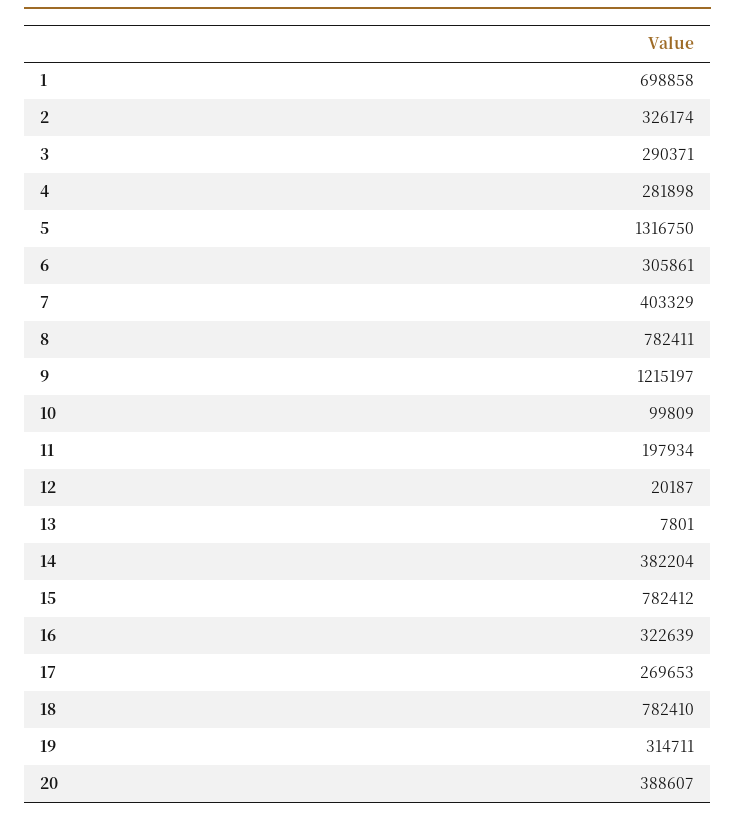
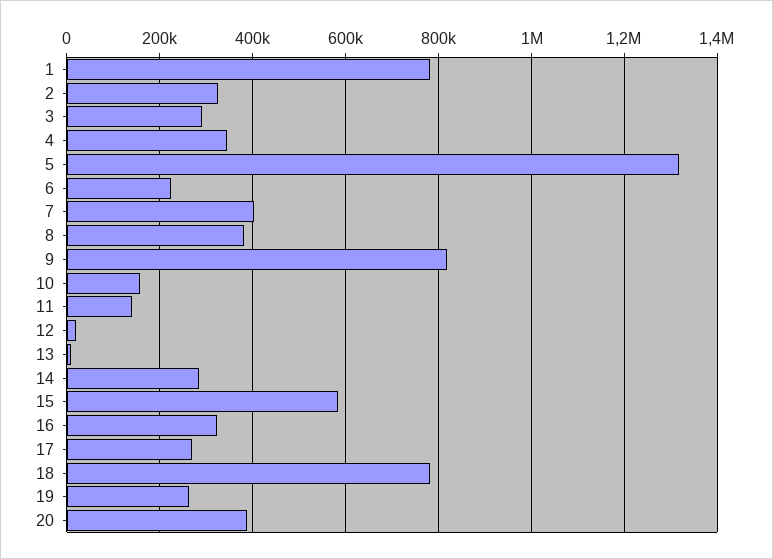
  {
-   "1": 698858,
+   "1": 780000,
    "2": 326174,
    "3": 290371,
-   "4": 281898,
+   "4": 340000,
    "5": 1316750,
-   "6": 305861,
+   "6": 220000,
    "7": 403329,
-   "8": 782411,
+   "8": 380000,
-   "9": 1215197,
+   "9": 820000,
-   "10": 99809,
+   "10": 160000,
-   "11": 197934,
+   "11": 140000,
    "12": 20187,
    "13": 7801,
-   "14": 382204,
+   "14": 280000,
-   "15": 782412,
+   "15": 580000,
    "16": 322639,
    "17": 269653,
    "18": 782410,
-   "19": 314711,
+   "19": 260000,
    "20": 388607
  }

